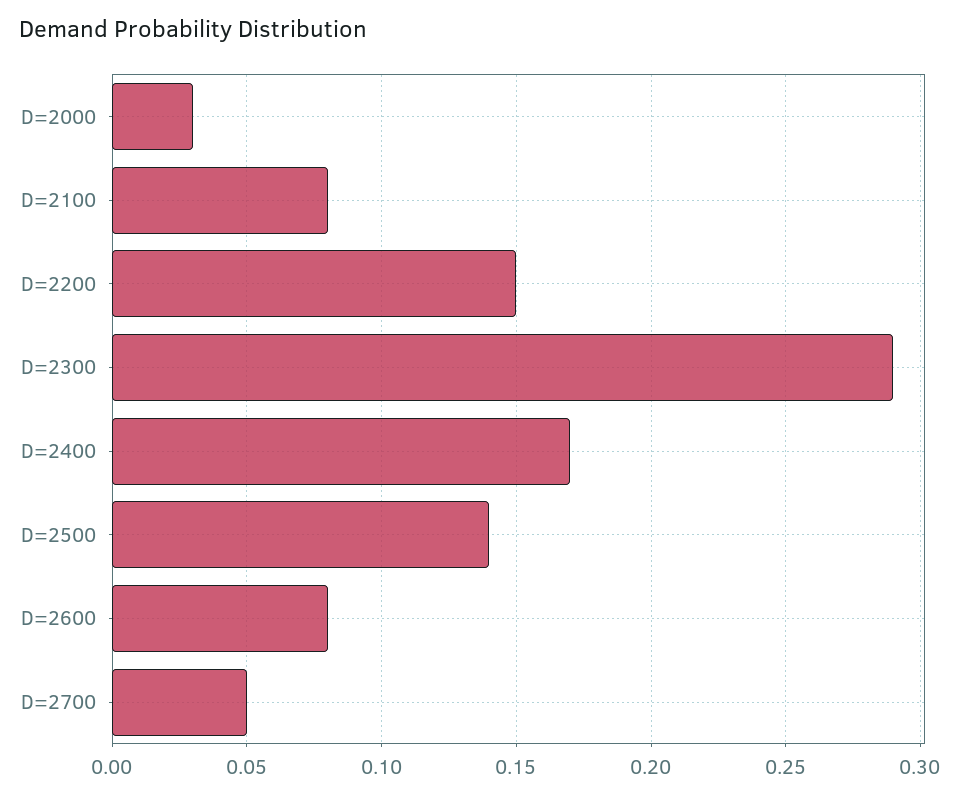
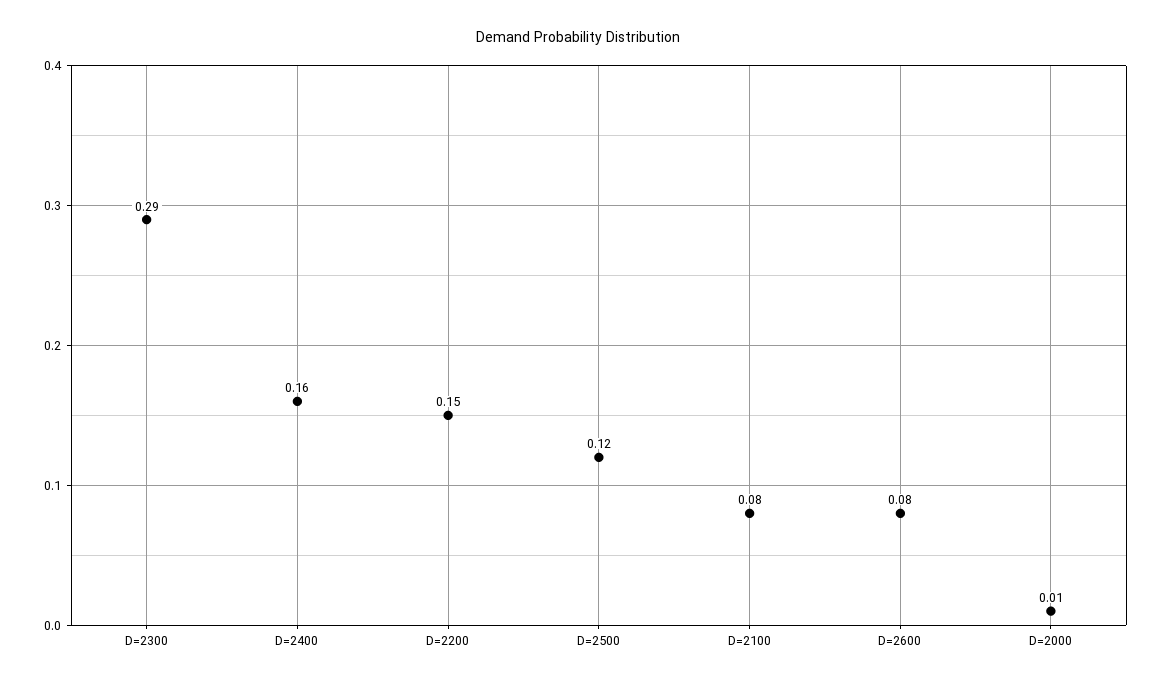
  {
-   "D=2000": 0.03,
+   "D=2000": 0.01,
    "D=2100": 0.08,
    "D=2200": 0.15,
    "D=2300": 0.29,
-   "D=2400": 0.17,
+   "D=2400": 0.16,
-   "D=2500": 0.14,
+   "D=2500": 0.12,
-   "D=2600": 0.08,
+   "D=2600": 0.08
-   "D=2700": 0.05
  }

